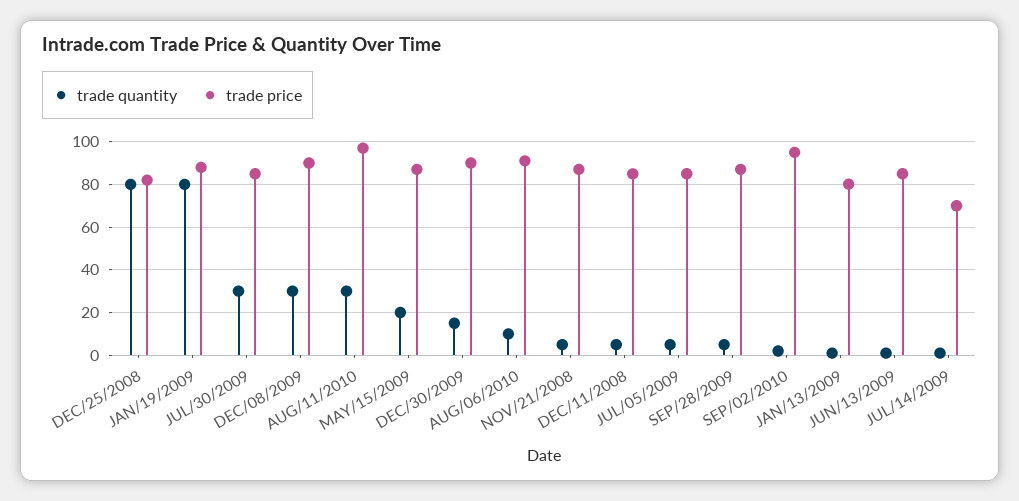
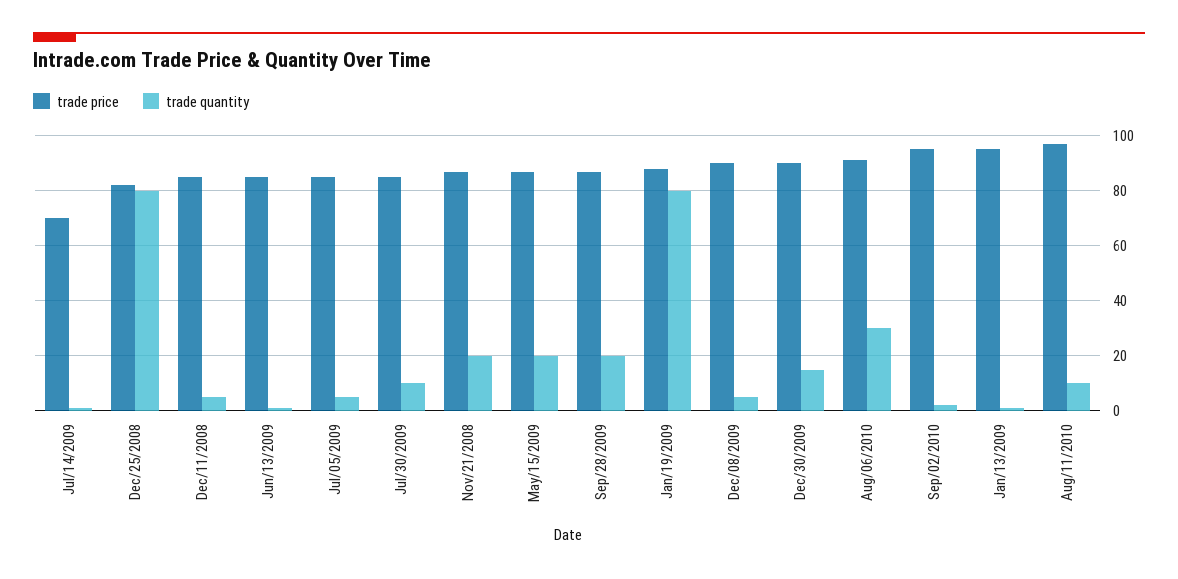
  {
    "trade quantity": {
      "DEC/25/2008": 80,
      "JAN/19/2009": 80,
-     "JUL/30/2009": 30,
+     "JUL/30/2009": 10,
-     "DEC/08/2009": 30,
+     "DEC/08/2009": 5,
-     "AUG/11/2010": 30,
+     "AUG/11/2010": 10,
      "MAY/15/2009": 20,
      "DEC/30/2009": 15,
-     "AUG/06/2010": 10,
+     "AUG/06/2010": 30,
-     "NOV/21/2008": 5,
+     "NOV/21/2008": 20,
      "DEC/11/2008": 5,
      "JUL/05/2009": 5,
-     "SEP/28/2009": 5,
+     "SEP/28/2009": 20,
      "SEP/02/2010": 2.5,
      "JAN/13/2009": 0,
      "JUN/13/2009": 0,
      "JUL/14/2009": 0
    },
    "trade price": {
      "DEC/25/2008": 82.5,
      "JAN/19/2009": 87.5,
      "JUL/30/2009": 85,
      "DEC/08/2009": 90,
      "AUG/11/2010": 97.5,
      "MAY/15/2009": 87.5,
      "DEC/30/2009": 90,
      "AUG/06/2010": 90,
      "NOV/21/2008": 87.5,
      "DEC/11/2008": 85,
      "JUL/05/2009": 85,
      "SEP/28/2009": 87.5,
      "SEP/02/2010": 95,
-     "JAN/13/2009": 80,
+     "JAN/13/2009": 95,
      "JUN/13/2009": 85,
      "JUL/14/2009": 70
    }
  }

